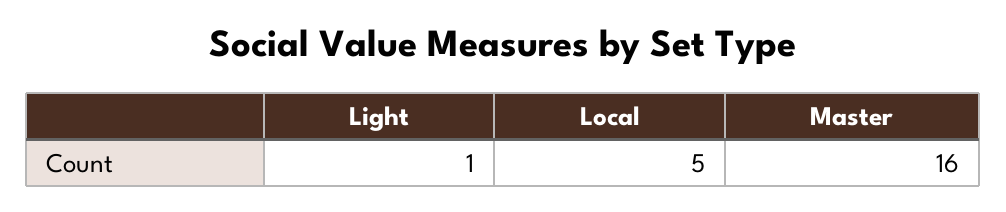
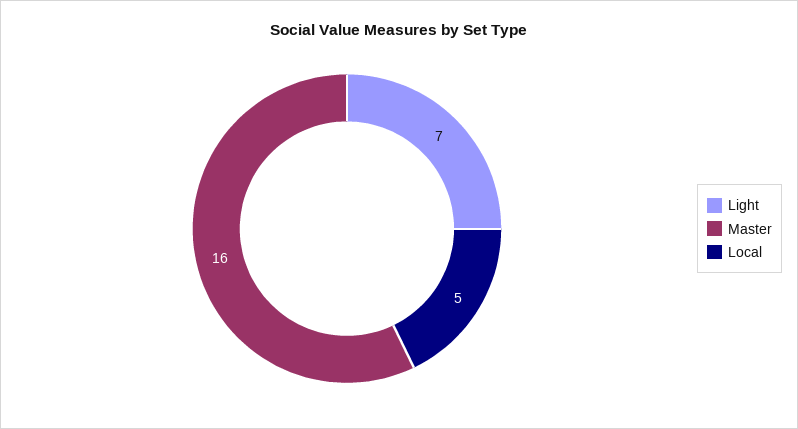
  {
-   "Light": 1,
+   "Light": 7,
    "Local": 5,
    "Master": 16
  }

